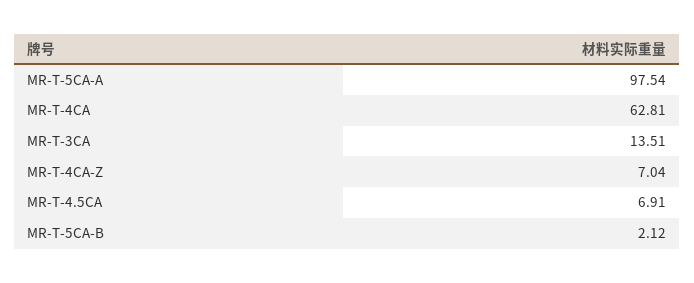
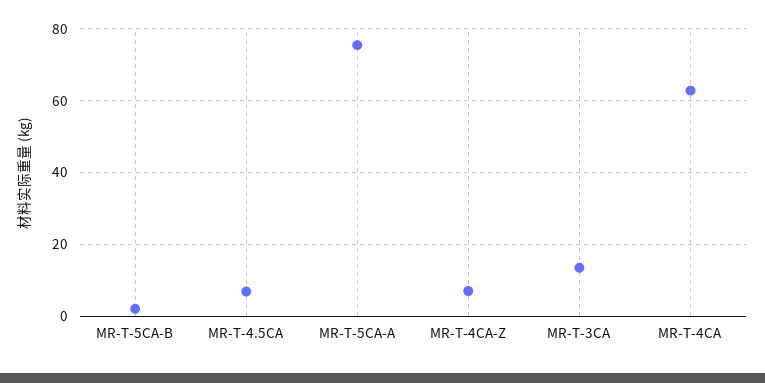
  {
-   "MR-T-5CA-A": 97.54,
+   "MR-T-5CA-A": 76,
    "MR-T-4CA": 62.81,
    "MR-T-3CA": 13.51,
    "MR-T-4CA-Z": 7.04,
    "MR-T-4.5CA": 6.91,
    "MR-T-5CA-B": 2.12
  }

